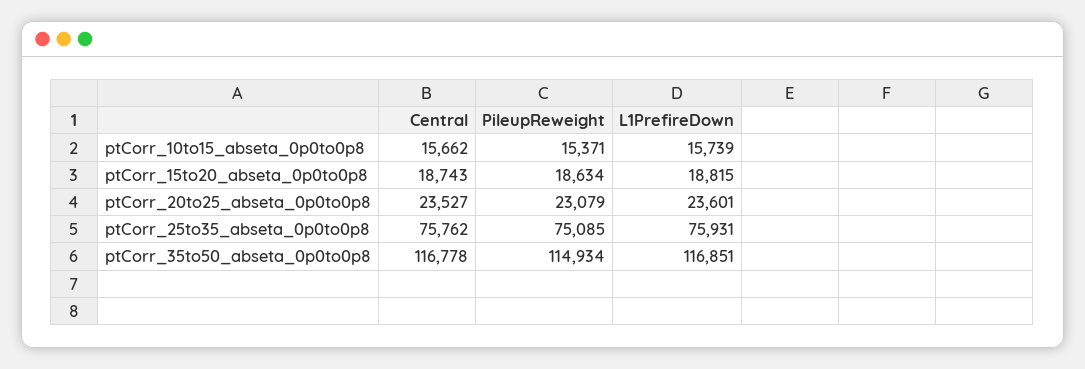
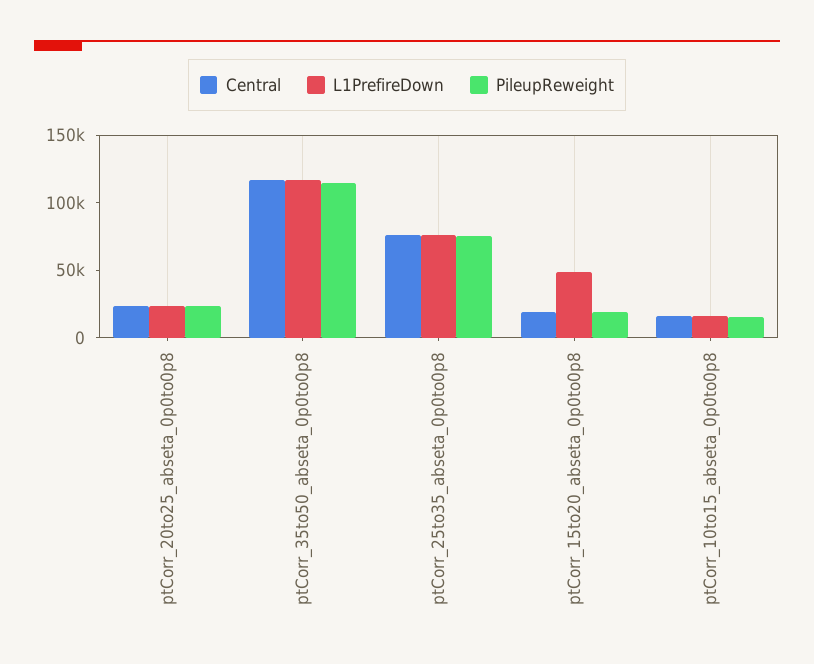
  {
    "Central": {
      "ptCorr_10to15_abseta_0p0to0p8": 15662,
      "ptCorr_15to20_abseta_0p0to0p8": 18743,
      "ptCorr_20to25_abseta_0p0to0p8": 23527,
      "ptCorr_25to35_abseta_0p0to0p8": 75762,
      "ptCorr_35to50_abseta_0p0to0p8": 116778
    },
    "PileupReweight": {
      "ptCorr_10to15_abseta_0p0to0p8": 15371,
      "ptCorr_15to20_abseta_0p0to0p8": 18634,
      "ptCorr_20to25_abseta_0p0to0p8": 23079,
      "ptCorr_25to35_abseta_0p0to0p8": 75085,
      "ptCorr_35to50_abseta_0p0to0p8": 114934
    },
    "L1PrefireDown": {
      "ptCorr_10to15_abseta_0p0to0p8": 15739,
-     "ptCorr_15to20_abseta_0p0to0p8": 18815,
+     "ptCorr_15to20_abseta_0p0to0p8": 50000,
      "ptCorr_20to25_abseta_0p0to0p8": 23601,
      "ptCorr_25to35_abseta_0p0to0p8": 75931,
      "ptCorr_35to50_abseta_0p0to0p8": 116851
    }
  }

